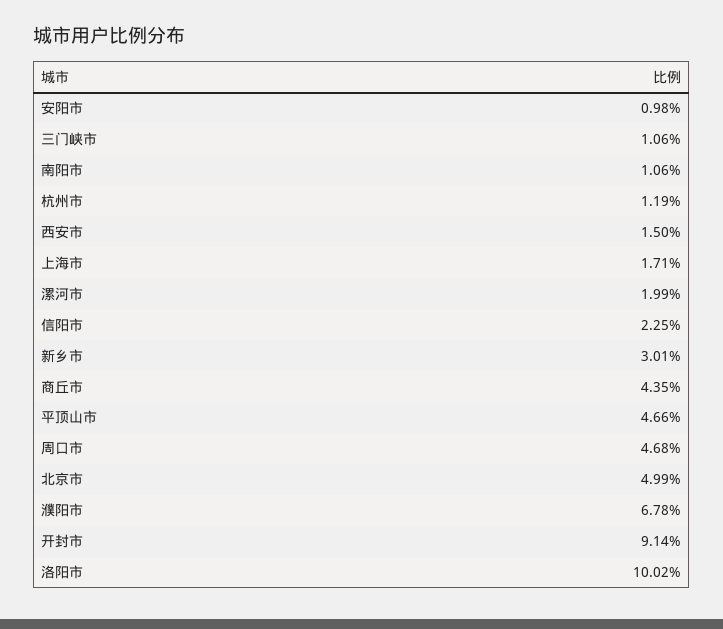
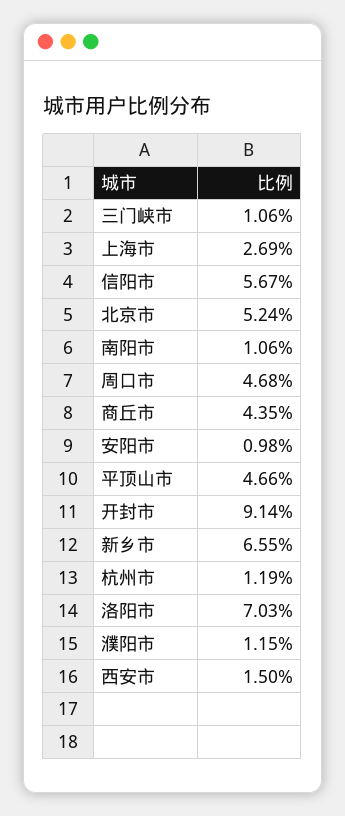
  {
    "安阳市": 0.98,
    "三门峡市": 1.06,
    "南阳市": 1.06,
    "杭州市": 1.19,
    "西安市": 1.5,
-   "上海市": 1.71,
+   "上海市": 2.69,
-   "漯河市": 1.99,
-   "信阳市": 2.25,
+   "信阳市": 5.67,
-   "新乡市": 3.01,
+   "新乡市": 6.55,
    "商丘市": 4.35,
    "平顶山市": 4.66,
    "周口市": 4.68,
-   "北京市": 4.99,
+   "北京市": 5.24,
-   "濮阳市": 6.78,
+   "濮阳市": 1.15,
    "开封市": 9.14,
-   "洛阳市": 10.02
+   "洛阳市": 7.03
  }

